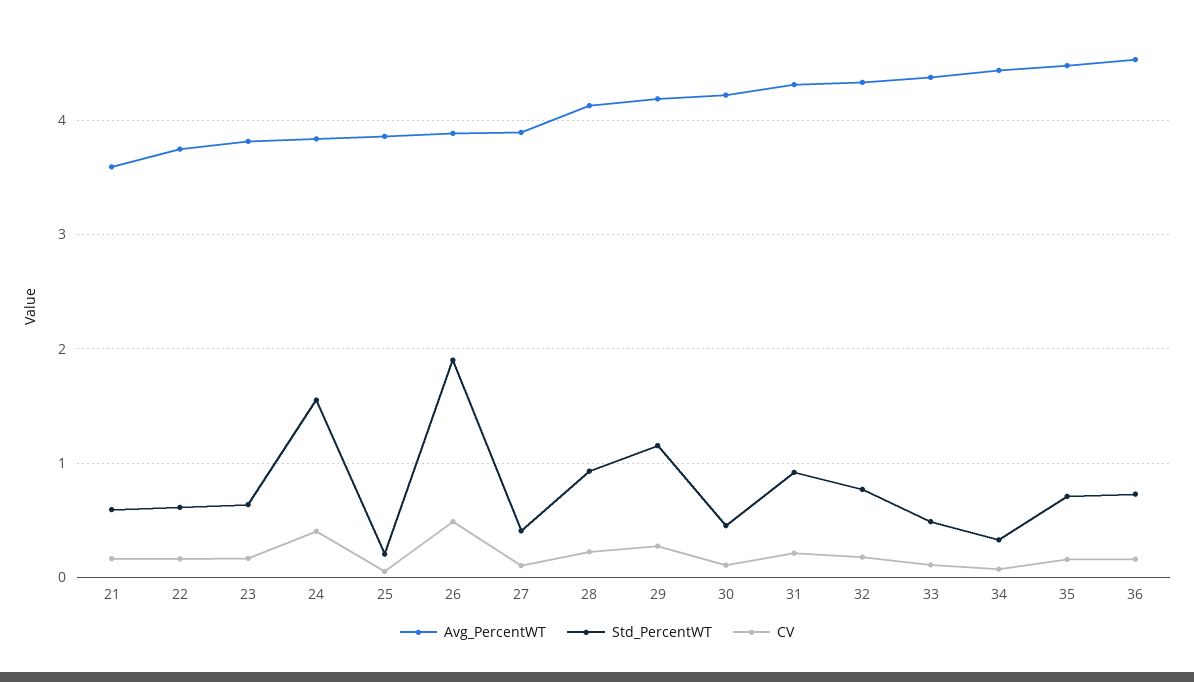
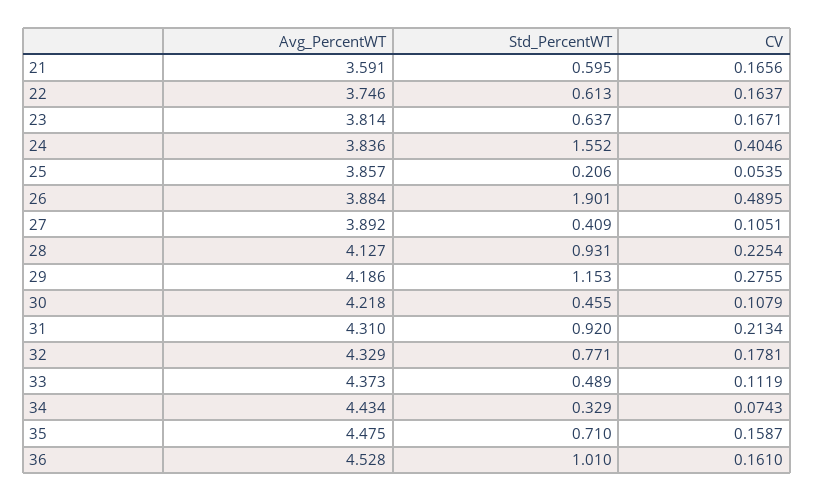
  {
    "Avg_PercentWT": {
      "21": 3.591,
      "22": 3.746,
      "23": 3.814,
      "24": 3.836,
      "25": 3.857,
      "26": 3.884,
      "27": 3.892,
      "28": 4.127,
      "29": 4.186,
      "30": 4.218,
      "31": 4.31,
      "32": 4.329,
      "33": 4.373,
      "34": 4.434,
      "35": 4.475,
      "36": 4.528
    },
    "Std_PercentWT": {
      "21": 0.595,
      "22": 0.613,
      "23": 0.637,
      "24": 1.552,
      "25": 0.206,
      "26": 1.901,
      "27": 0.409,
      "28": 0.931,
      "29": 1.153,
      "30": 0.455,
      "31": 0.92,
      "32": 0.771,
      "33": 0.489,
      "34": 0.329,
      "35": 0.71,
-     "36": 0.7
+     "36": 1.01
    },
    "CV": {
      "21": 0.1656,
      "22": 0.1637,
      "23": 0.1671,
      "24": 0.4046,
      "25": 0.0535,
      "26": 0.4895,
      "27": 0.1051,
      "28": 0.2254,
      "29": 0.2755,
      "30": 0.1079,
      "31": 0.2134,
      "32": 0.1781,
      "33": 0.1119,
      "34": 0.0743,
      "35": 0.1587,
      "36": 0.161
    }
  }

